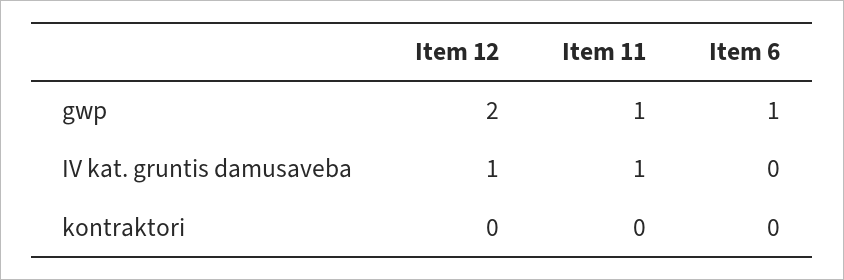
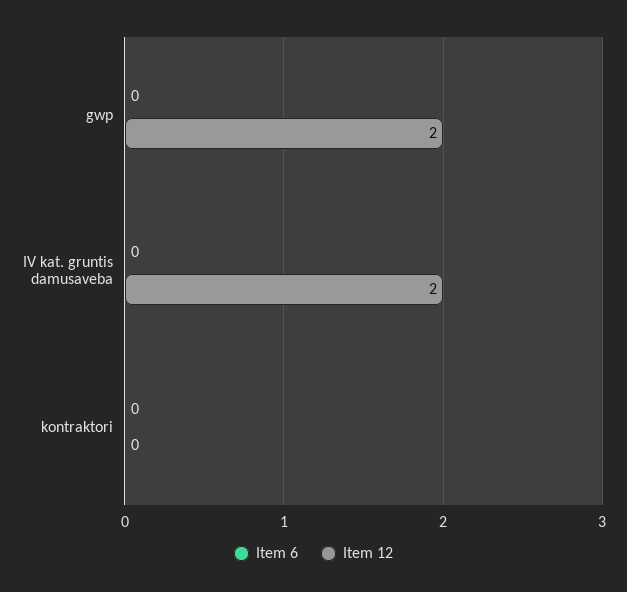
  {
    "Item 12": {
      "gwp": 2,
-     "IV kat. gruntis damusaveba": 1,
+     "IV kat. gruntis damusaveba": 2,
      "kontraktori": 0
    },
-   "Item 11": {
-     "gwp": 1,
-     "IV kat. gruntis damusaveba": 1,
-     "kontraktori": 0
-   },
    "Item 6": {
-     "gwp": 1,
+     "gwp": 0,
      "IV kat. gruntis damusaveba": 0,
      "kontraktori": 0
    }
  }

